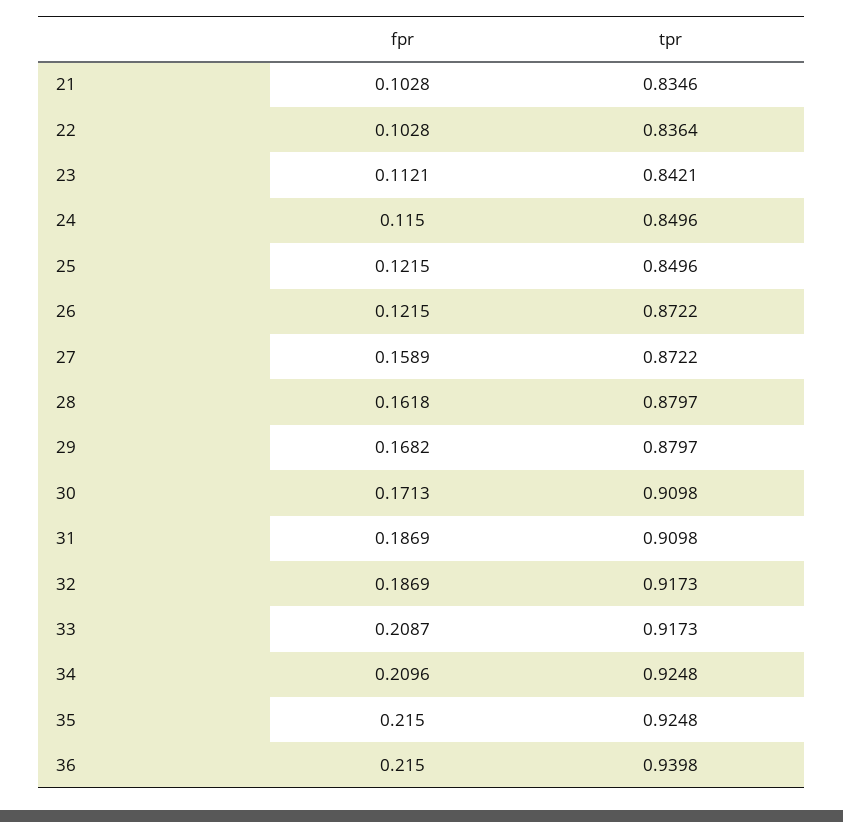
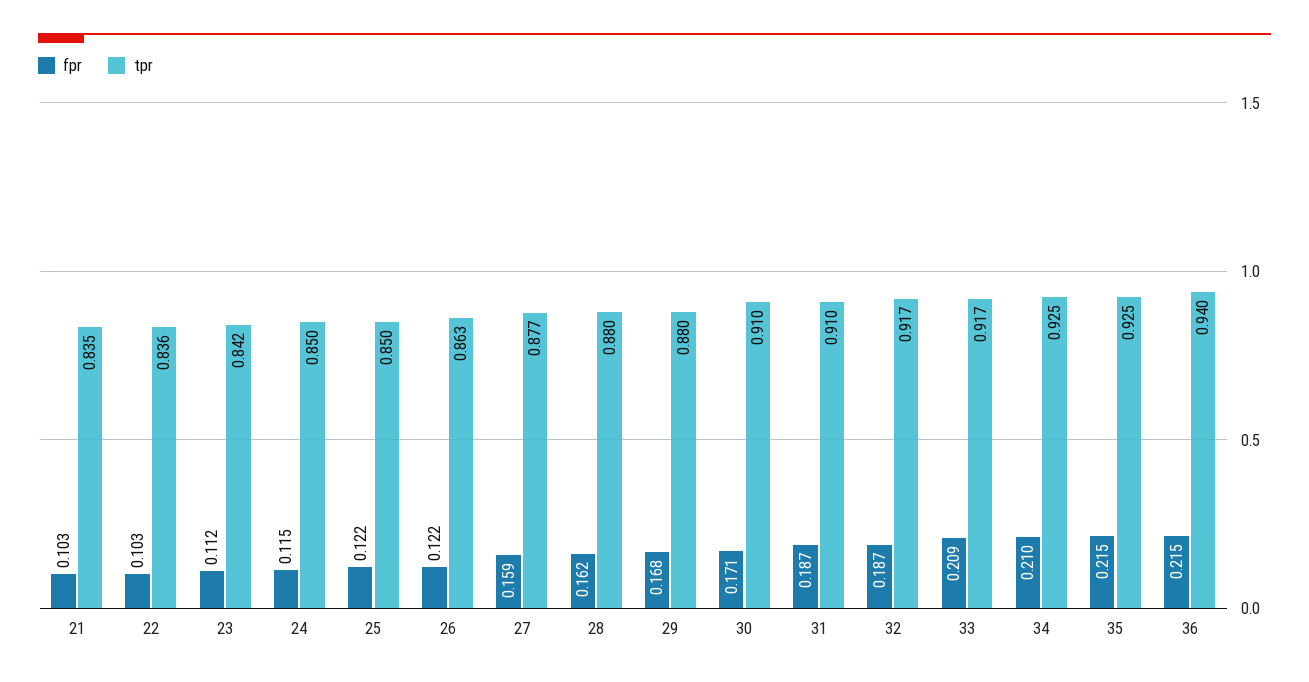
  {
    "fpr": {
      "21": 0.1028,
      "22": 0.1028,
      "23": 0.1121,
      "24": 0.115,
      "25": 0.1215,
      "26": 0.1215,
      "27": 0.1589,
      "28": 0.1618,
      "29": 0.1682,
      "30": 0.1713,
      "31": 0.1869,
      "32": 0.1869,
      "33": 0.2087,
      "34": 0.2096,
      "35": 0.215,
      "36": 0.215
    },
    "tpr": {
      "21": 0.8346,
      "22": 0.8364,
      "23": 0.8421,
      "24": 0.8496,
      "25": 0.8496,
-     "26": 0.8722,
+     "26": 0.863,
-     "27": 0.8722,
+     "27": 0.877,
      "28": 0.8797,
      "29": 0.8797,
      "30": 0.9098,
      "31": 0.9098,
      "32": 0.9173,
      "33": 0.9173,
      "34": 0.9248,
      "35": 0.9248,
      "36": 0.9398
    }
  }

